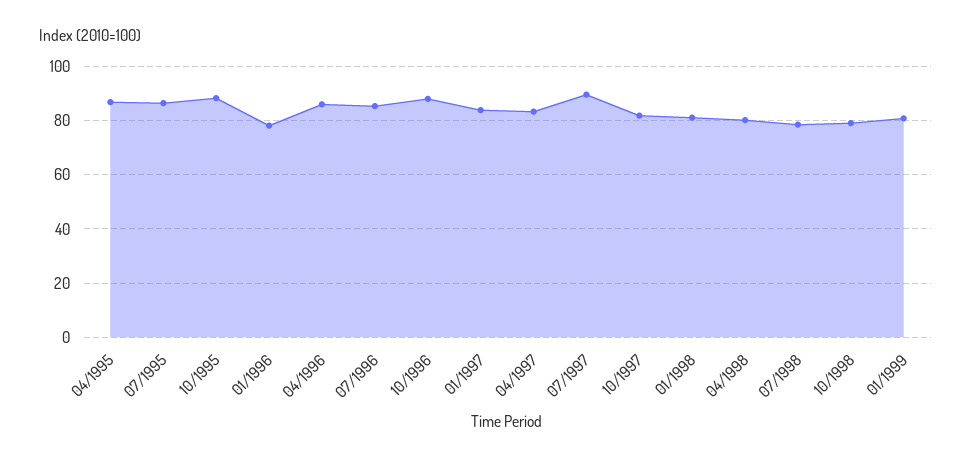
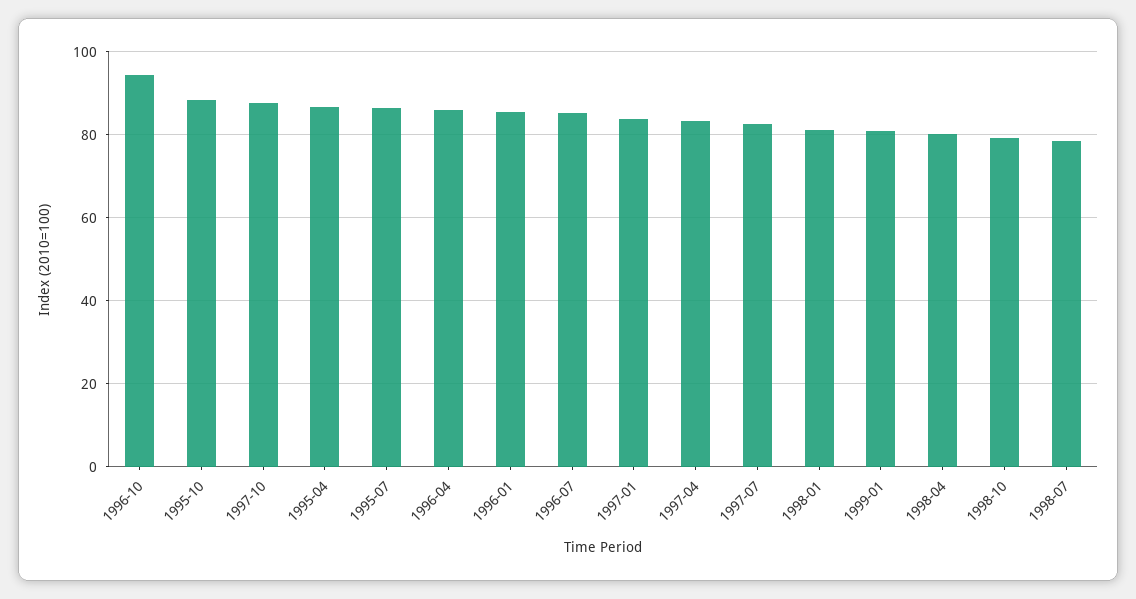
  {
    "04/1995": 86,
    "07/1995": 86,
    "10/1995": 88,
-   "01/1996": 77.5,
+   "01/1996": 86,
    "04/1996": 86,
    "07/1996": 86,
-   "10/1996": 87.5,
+   "10/1996": 94,
    "01/1997": 84,
    "04/1997": 84,
-   "07/1997": 90,
+   "07/1997": 82,
-   "10/1997": 82.5,
+   "10/1997": 88,
    "01/1998": 82,
    "04/1998": 80,
    "07/1998": 78,
    "10/1998": 80,
    "01/1999": 80
  }

